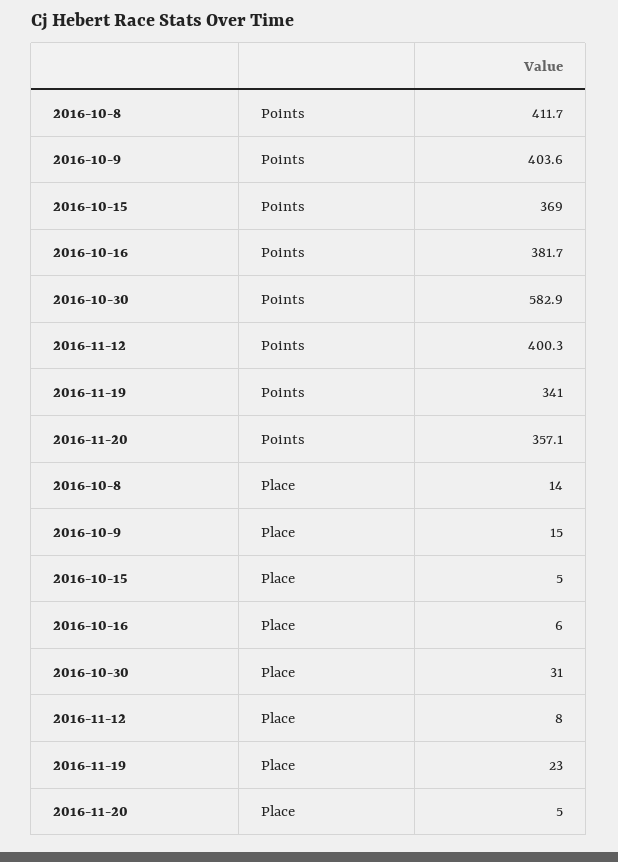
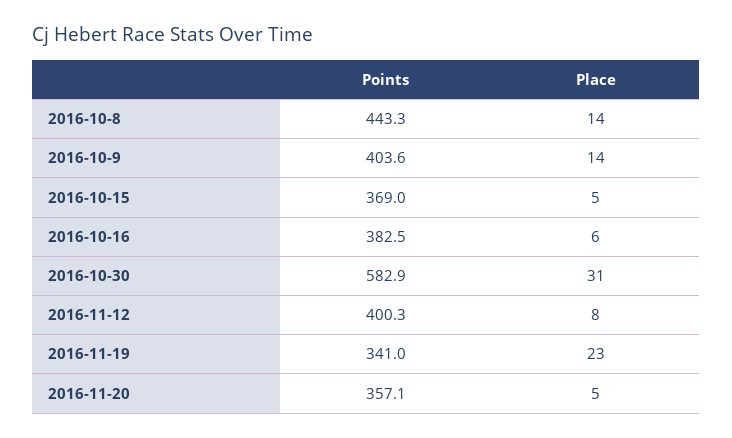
  {
    "2016-10-8": {
-     "Points": 411.7,
+     "Points": 443.3,
      "Place": 14
    },
    "2016-10-9": {
      "Points": 403.6,
-     "Place": 15
+     "Place": 14
    },
    "2016-10-15": {
      "Points": 369,
      "Place": 5
    },
    "2016-10-16": {
-     "Points": 381.7,
+     "Points": 382.5,
      "Place": 6
    },
    "2016-10-30": {
      "Points": 582.9,
      "Place": 31
    },
    "2016-11-12": {
      "Points": 400.3,
      "Place": 8
    },
    "2016-11-19": {
      "Points": 341,
      "Place": 23
    },
    "2016-11-20": {
      "Points": 357.1,
      "Place": 5
    }
  }

